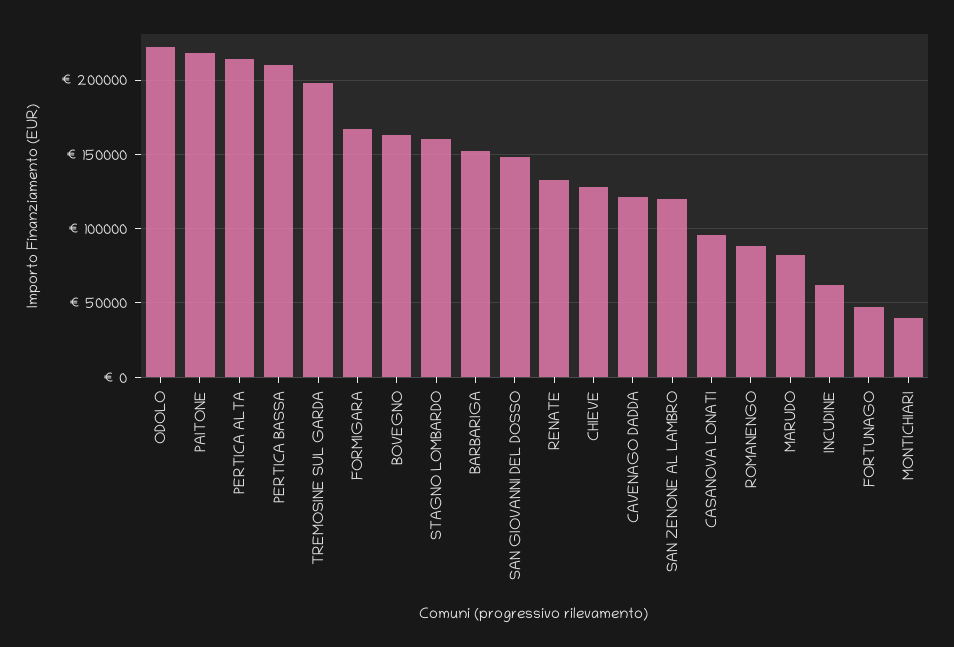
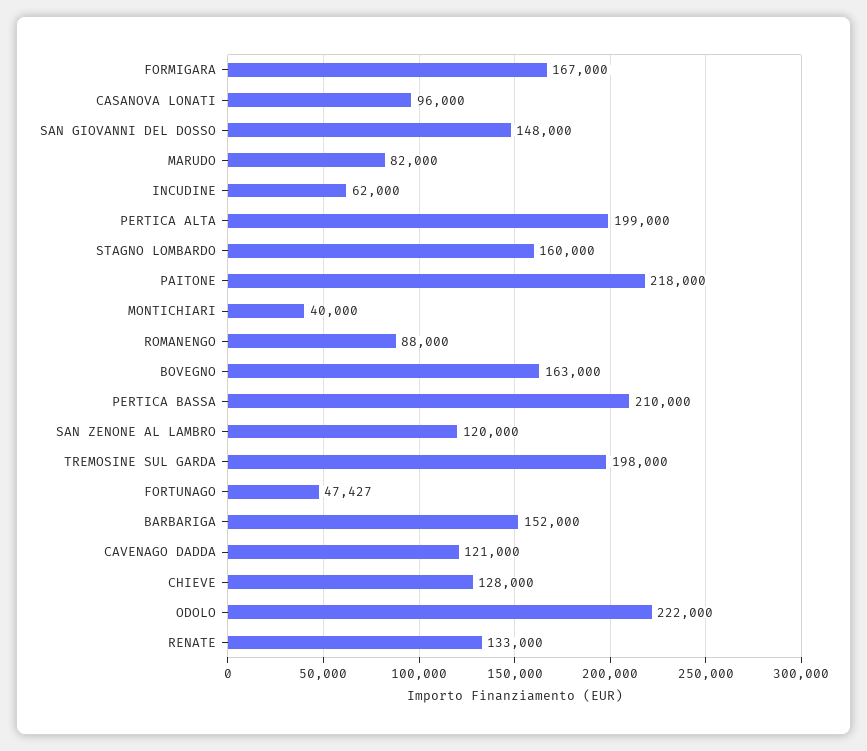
  {
    "ODOLO": 222000,
    "PAITONE": 218000,
-   "PERTICA ALTA": 215000,
+   "PERTICA ALTA": 199000,
    "PERTICA BASSA": 210000,
    "TREMOSINE SUL GARDA": 198000,
    "FORMIGARA": 167000,
    "BOVEGNO": 163000,
    "STAGNO LOMBARDO": 160000,
    "BARBARIGA": 152000,
    "SAN GIOVANNI DEL DOSSO": 148000,
    "RENATE": 133000,
    "CHIEVE": 128000,
    "CAVENAGO DADDA": 121000,
    "SAN ZENONE AL LAMBRO": 120000,
    "CASANOVA LONATI": 96000,
    "ROMANENGO": 88000,
    "MARUDO": 82000,
    "INCUDINE": 62000,
    "FORTUNAGO": 47427,
    "MONTICHIARI": 40000
  }

